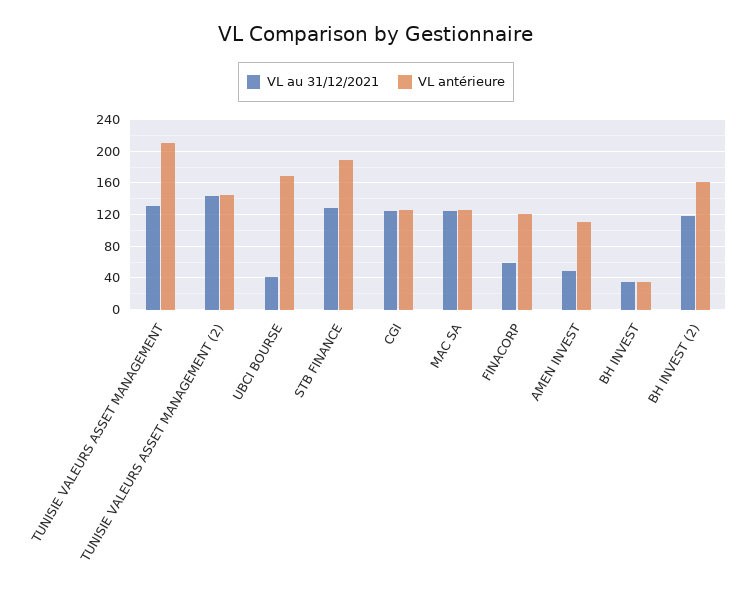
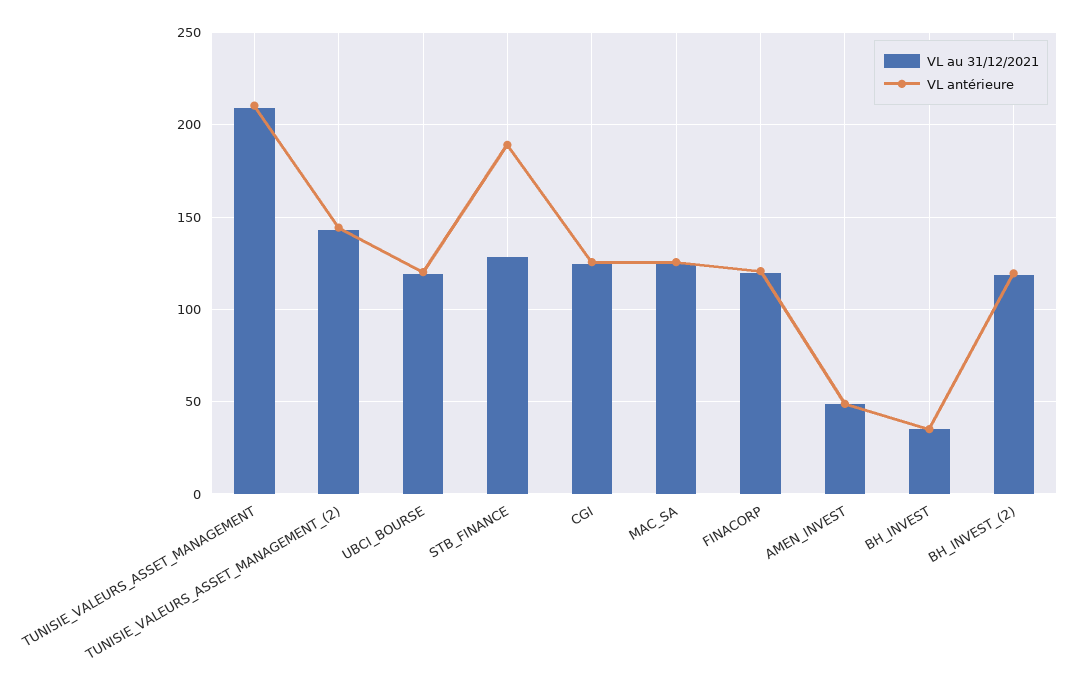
  {
    "VL au 31/12/2021": {
-     "TUNISIE VALEURS ASSET MANAGEMENT": 130,
+     "TUNISIE VALEURS ASSET MANAGEMENT": 210,
      "TUNISIE VALEURS ASSET MANAGEMENT (2)": 145,
-     "UBCI BOURSE": 40,
+     "UBCI BOURSE": 120,
      "STB FINANCE": 130,
      "CGI": 125,
      "MAC SA": 125,
-     "FINACORP": 60,
+     "FINACORP": 120,
      "AMEN INVEST": 50,
      "BH INVEST": 35,
      "BH INVEST (2)": 120
    },
    "VL antérieure": {
      "TUNISIE VALEURS ASSET MANAGEMENT": 210,
      "TUNISIE VALEURS ASSET MANAGEMENT (2)": 145,
-     "UBCI BOURSE": 170,
+     "UBCI BOURSE": 120,
      "STB FINANCE": 190,
      "CGI": 125,
      "MAC SA": 125,
      "FINACORP": 120,
-     "AMEN INVEST": 110,
+     "AMEN INVEST": 50,
      "BH INVEST": 35,
-     "BH INVEST (2)": 160
+     "BH INVEST (2)": 120
    }
  }

